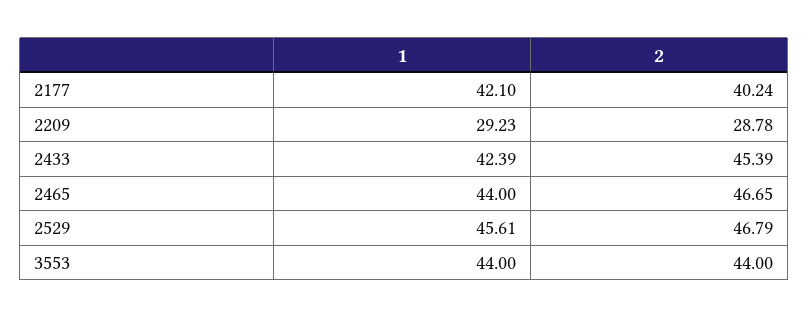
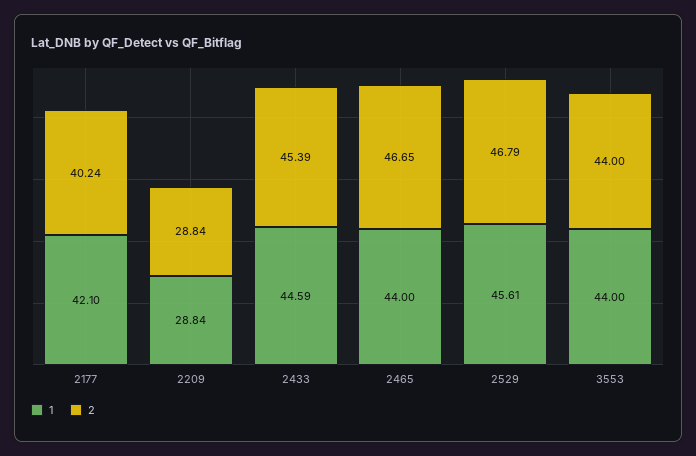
  {
    "1": {
      "2177": 42.1,
-     "2209": 29.23,
+     "2209": 28.84,
-     "2433": 42.39,
+     "2433": 44.59,
      "2465": 44,
      "2529": 45.61,
      "3553": 44
    },
    "2": {
      "2177": 40.24,
-     "2209": 28.78,
+     "2209": 28.84,
      "2433": 45.39,
      "2465": 46.65,
      "2529": 46.79,
      "3553": 44
    }
  }

